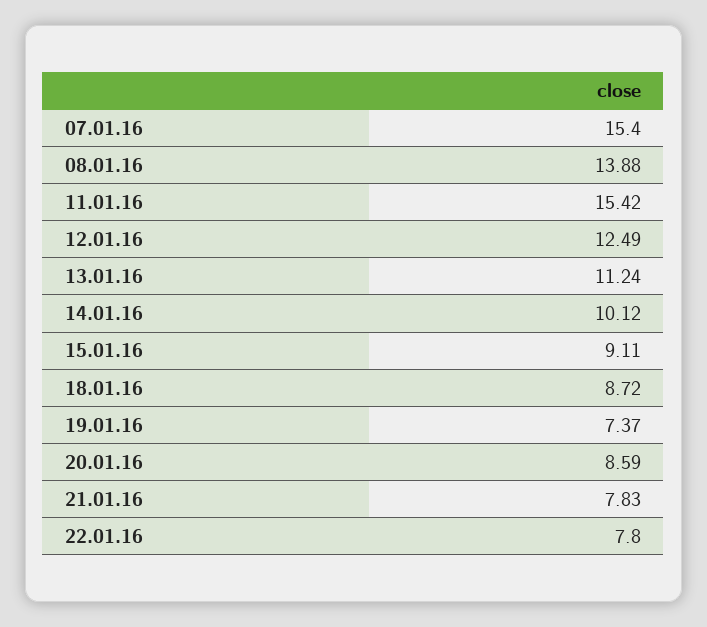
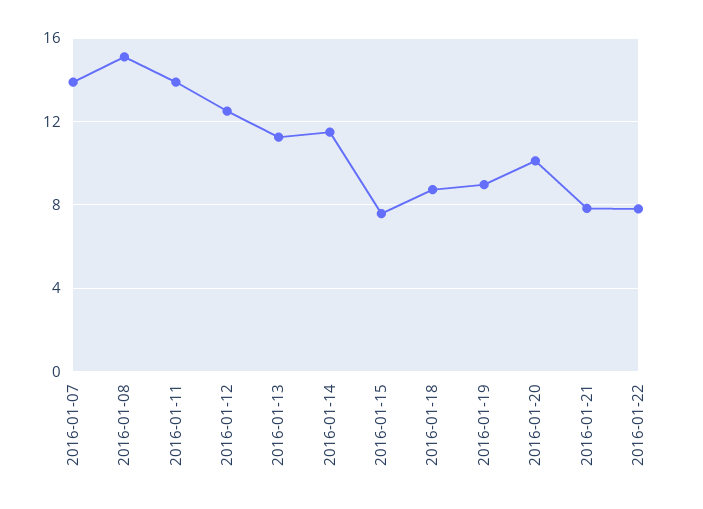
  {
-   "07.01.16": 15.4,
+   "07.01.16": 14,
-   "08.01.16": 13.88,
+   "08.01.16": 15,
-   "11.01.16": 15.42,
+   "11.01.16": 14,
    "12.01.16": 12.49,
    "13.01.16": 11.24,
-   "14.01.16": 10.12,
+   "14.01.16": 11.5,
-   "15.01.16": 9.11,
+   "15.01.16": 7.5,
    "18.01.16": 8.72,
-   "19.01.16": 7.37,
+   "19.01.16": 9,
-   "20.01.16": 8.59,
+   "20.01.16": 10,
    "21.01.16": 7.83,
    "22.01.16": 7.8
  }

